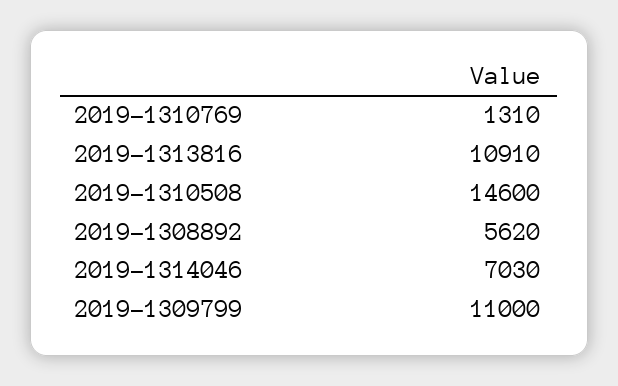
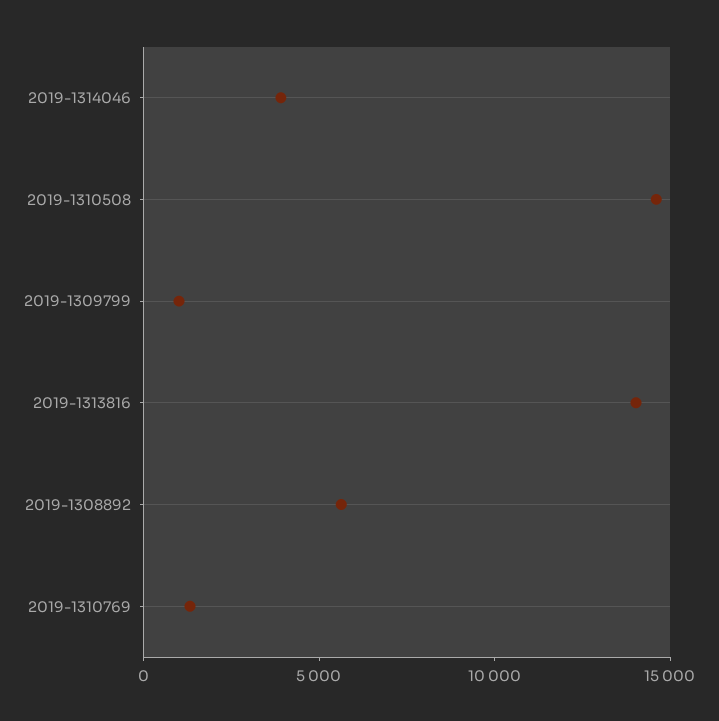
  {
    "2019-1310769": 1310,
-   "2019-1313816": 10910,
+   "2019-1313816": 14000,
    "2019-1310508": 14600,
    "2019-1308892": 5620,
-   "2019-1314046": 7030,
+   "2019-1314046": 4000,
-   "2019-1309799": 11000
+   "2019-1309799": 1000
  }

